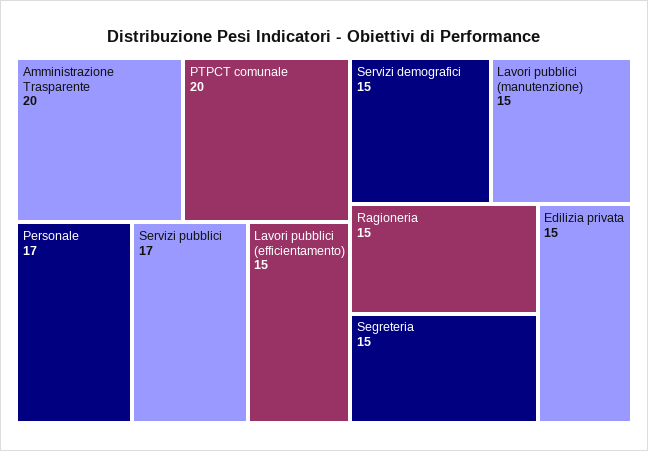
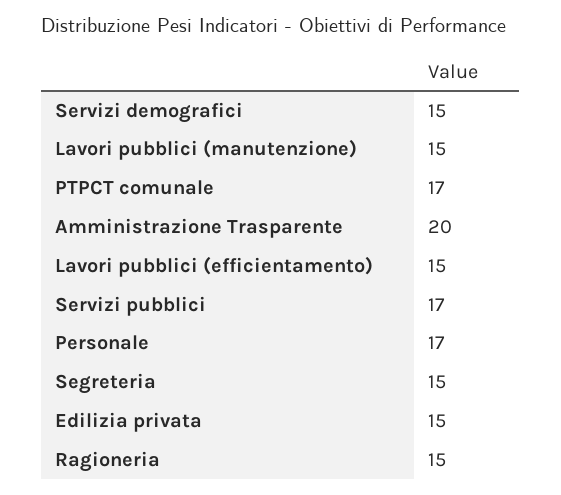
  {
    "Amministrazione Trasparente": 20,
-   "PTPCT comunale": 20,
+   "PTPCT comunale": 17,
    "Personale": 17,
    "Servizi pubblici": 17,
    "Lavori pubblici (efficientamento)": 15,
    "Servizi demografici": 15,
    "Lavori pubblici (manutenzione)": 15,
    "Ragioneria": 15,
    "Segreteria": 15,
    "Edilizia privata": 15
  }

